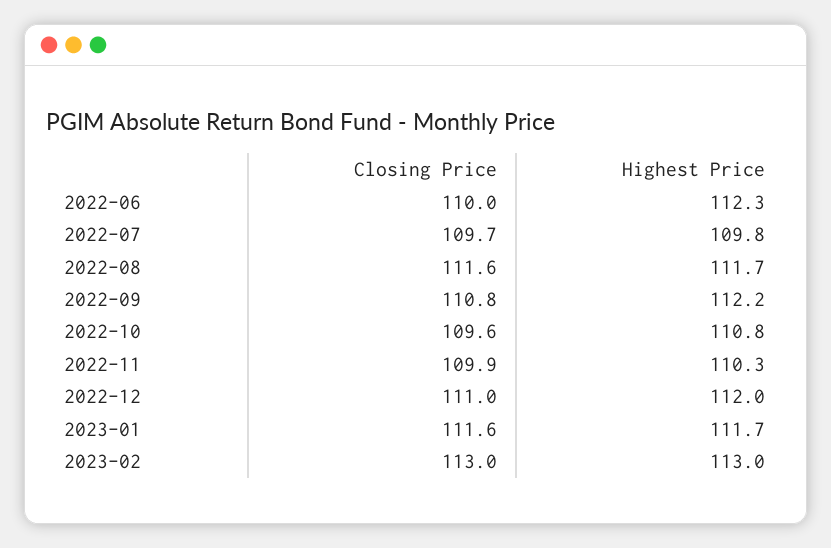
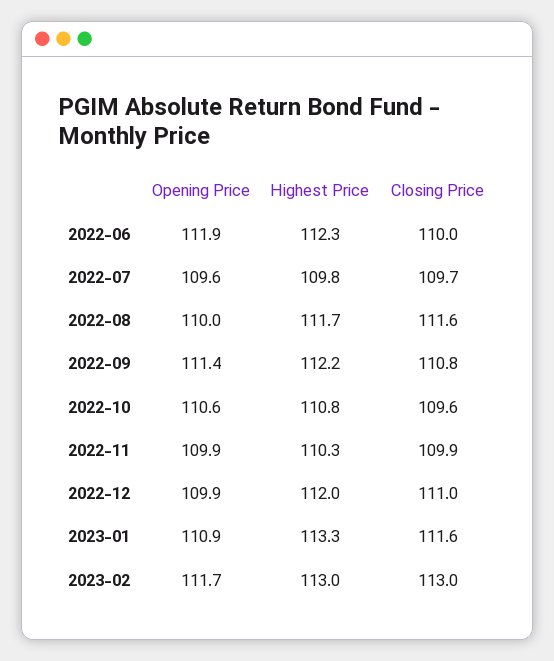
  {
    "Closing Price": {
      "2022-06": 110,
      "2022-07": 109.7,
      "2022-08": 111.6,
      "2022-09": 110.8,
      "2022-10": 109.6,
      "2022-11": 109.9,
      "2022-12": 111,
      "2023-01": 111.6,
      "2023-02": 113
    },
    "Highest Price": {
      "2022-06": 112.3,
      "2022-07": 109.8,
      "2022-08": 111.7,
      "2022-09": 112.2,
      "2022-10": 110.8,
      "2022-11": 110.3,
      "2022-12": 112,
-     "2023-01": 111.7,
+     "2023-01": 113.3,
      "2023-02": 113
-   }
+   },
+   "Opening Price": {
+     "2022-06": 111.9,
+     "2022-07": 109.6,
+     "2022-08": 110,
+     "2022-09": 111.4,
+     "2022-10": 110.6,
+     "2022-11": 109.9,
+     "2022-12": 109.9,
+     "2023-01": 110.9,
+     "2023-02": 111.7
+   }
  }

